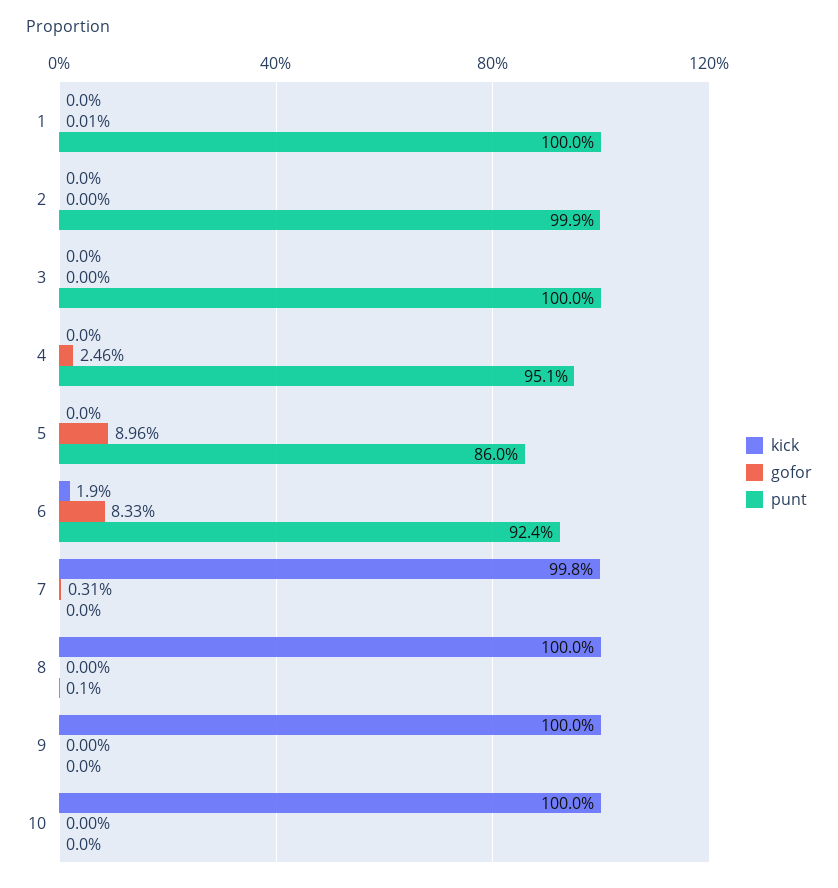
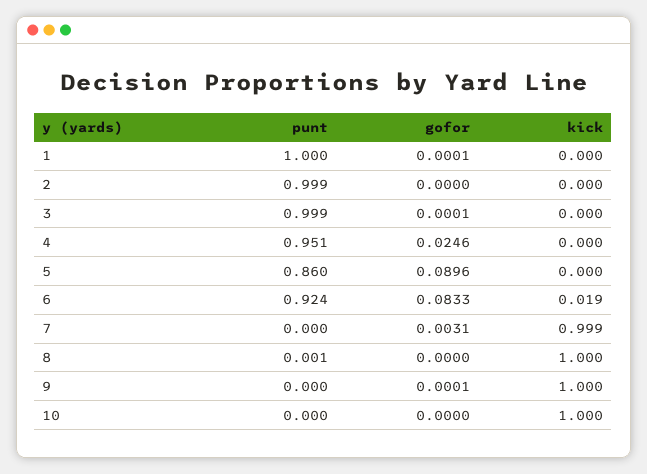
  {
    "kick": {
      "1": 0,
      "2": 0,
      "3": 0,
      "4": 0,
      "5": 0,
      "6": 0.019,
-     "7": 0.998,
+     "7": 0.999,
      "8": 1,
      "9": 1,
      "10": 1
    },
    "gofor": {
      "1": 0.0001,
      "2": 0,
-     "3": 0,
+     "3": 0.0001,
      "4": 0.0246,
      "5": 0.0896,
      "6": 0.0833,
      "7": 0.0031,
      "8": 0,
-     "9": 0,
+     "9": 0.0001,
      "10": 0
    },
    "punt": {
      "1": 1,
      "2": 0.999,
-     "3": 1,
+     "3": 0.999,
      "4": 0.951,
      "5": 0.86,
      "6": 0.924,
      "7": 0,
      "8": 0.001,
      "9": 0,
      "10": 0
    }
  }

